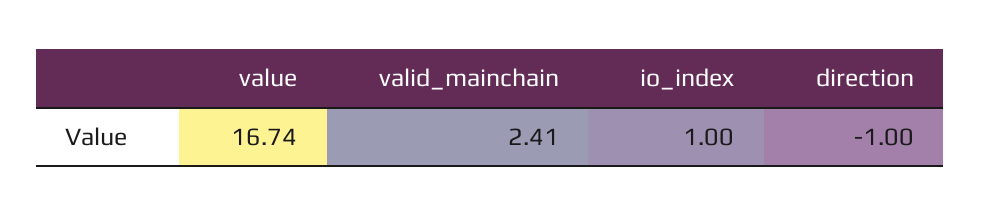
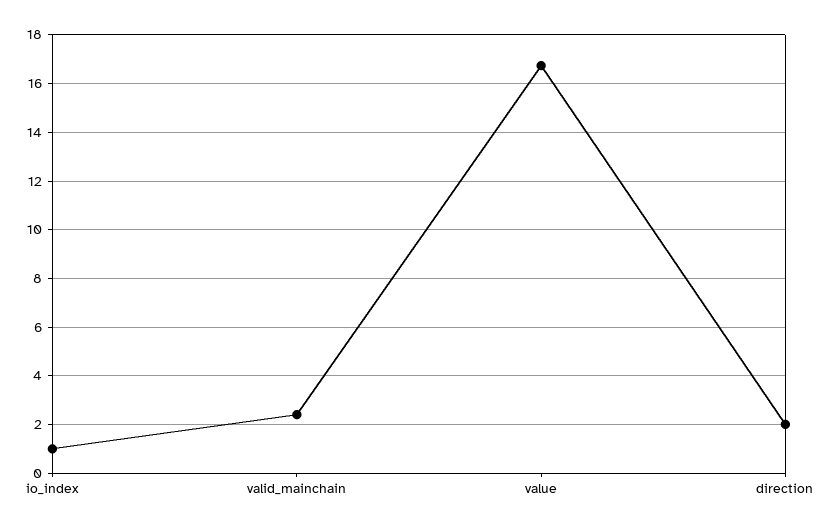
  {
    "value": 16.74,
    "valid_mainchain": 2.41,
    "io_index": 1,
-   "direction": -1
+   "direction": 2
  }

